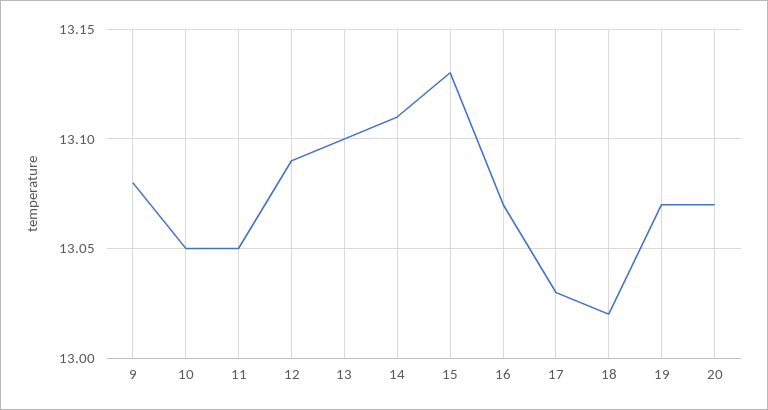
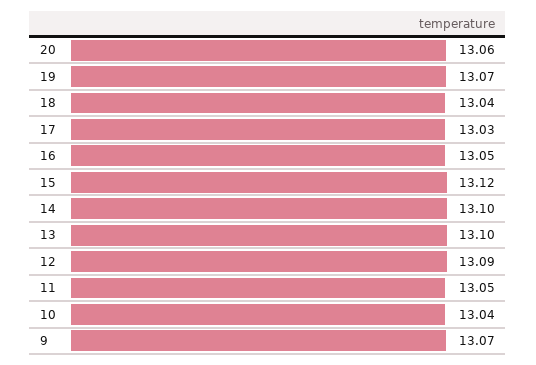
  {
-   "9": 13.08,
+   "9": 13.07,
-   "10": 13.05,
+   "10": 13.04,
    "11": 13.05,
    "12": 13.09,
    "13": 13.1,
-   "14": 13.11,
+   "14": 13.1,
-   "15": 13.13,
+   "15": 13.12,
-   "16": 13.07,
+   "16": 13.05,
    "17": 13.03,
-   "18": 13.02,
+   "18": 13.04,
    "19": 13.07,
-   "20": 13.07
+   "20": 13.06
  }

